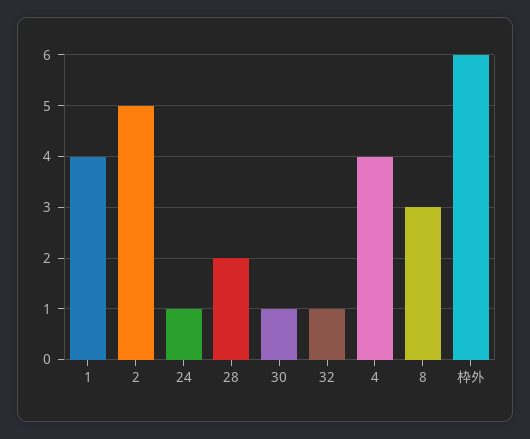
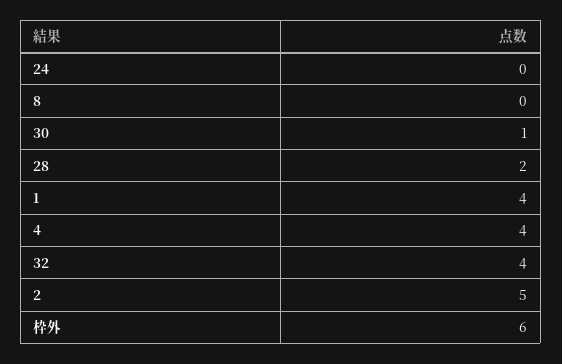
  {
    "1": 4,
    "2": 5,
-   "24": 1,
+   "24": 0,
    "28": 2,
    "30": 1,
-   "32": 1,
+   "32": 4,
    "4": 4,
-   "8": 3,
+   "8": 0,
    "枠外": 6
  }

